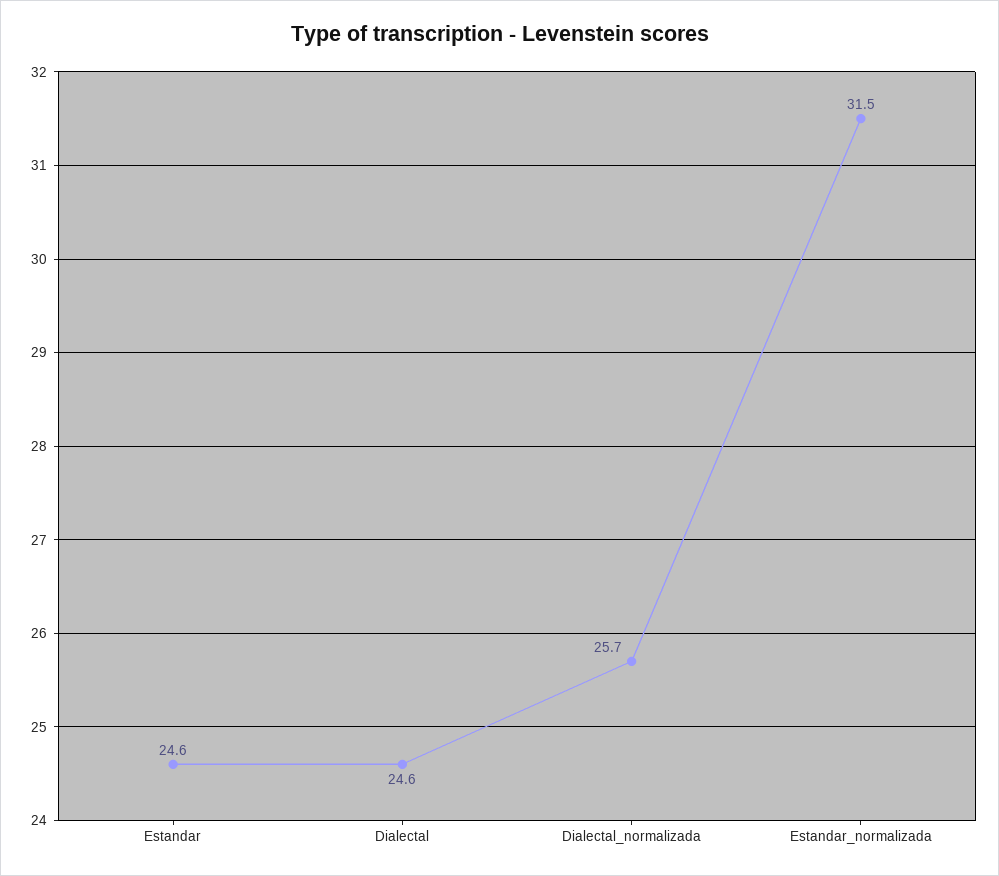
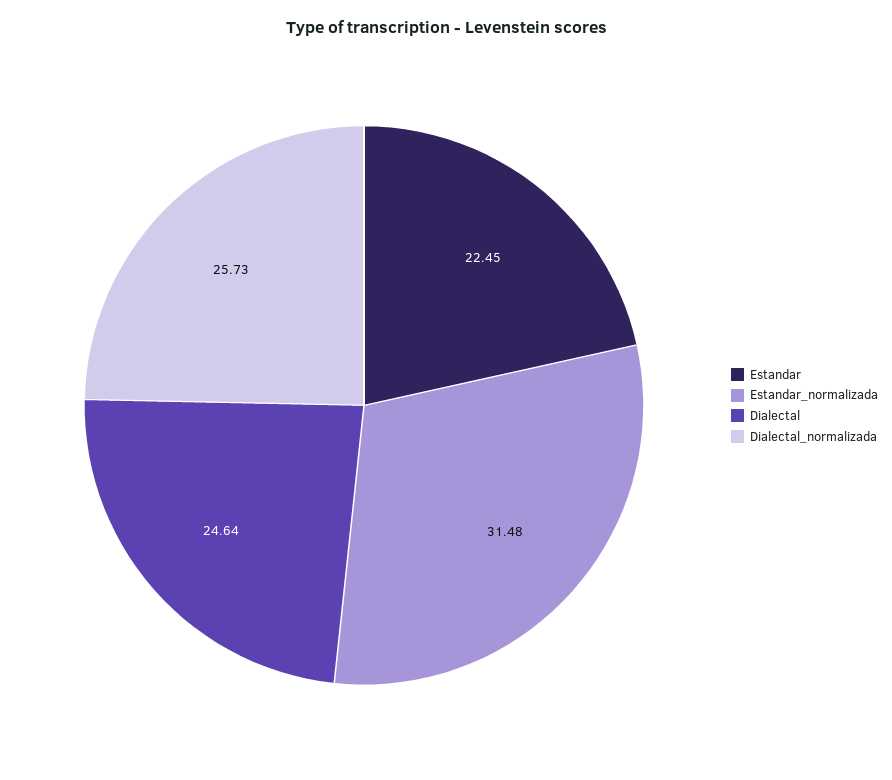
  {
-   "Estandar": 24.6,
+   "Estandar": 22.45,
    "Dialectal": 24.64,
    "Dialectal_normalizada": 25.73,
    "Estandar_normalizada": 31.48
  }

